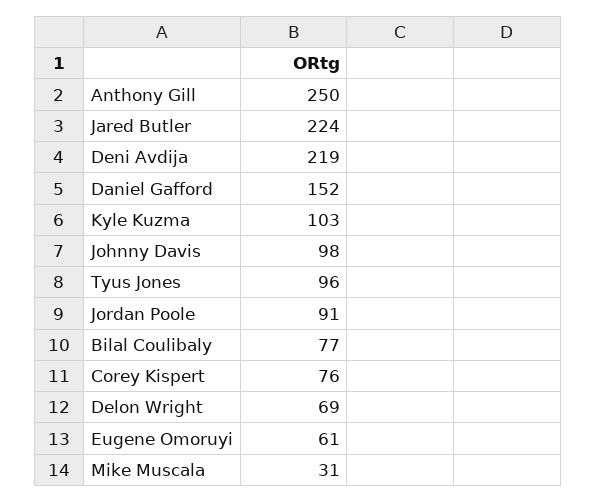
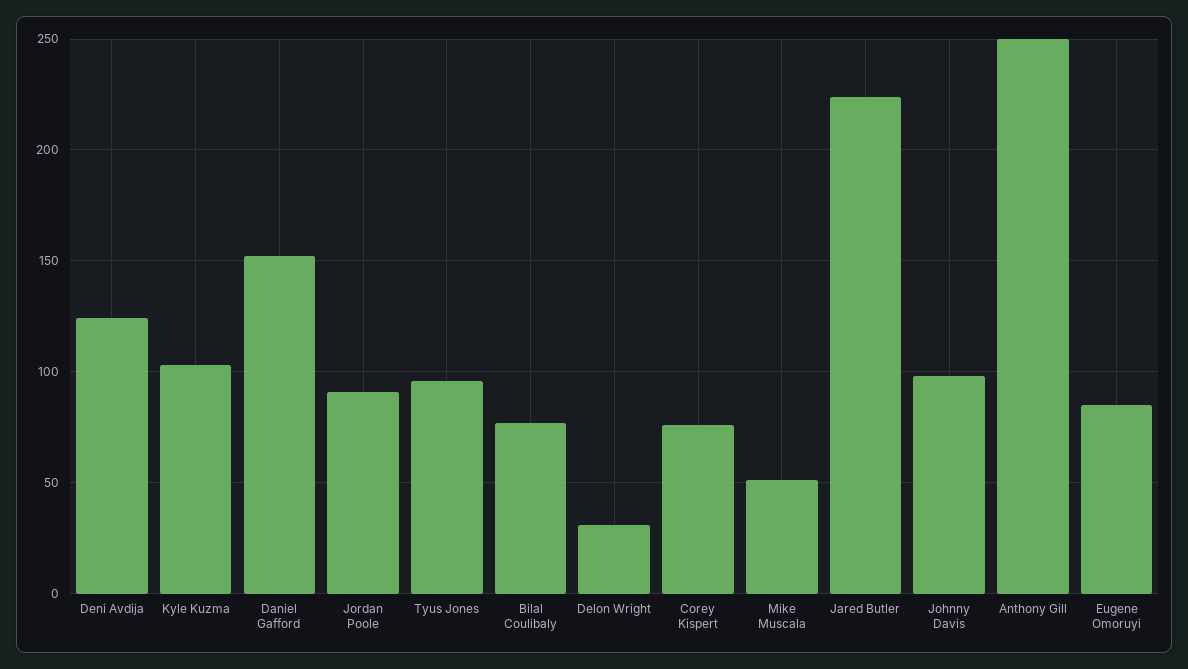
  {
    "Anthony Gill": 250,
    "Jared Butler": 224,
-   "Deni Avdija": 219,
+   "Deni Avdija": 125,
    "Daniel Gafford": 152,
    "Kyle Kuzma": 103,
    "Johnny Davis": 98,
    "Tyus Jones": 96,
    "Jordan Poole": 91,
    "Bilal Coulibaly": 77,
    "Corey Kispert": 76,
-   "Delon Wright": 69,
+   "Delon Wright": 30,
-   "Eugene Omoruyi": 61,
+   "Eugene Omoruyi": 85,
-   "Mike Muscala": 31
+   "Mike Muscala": 50
  }

